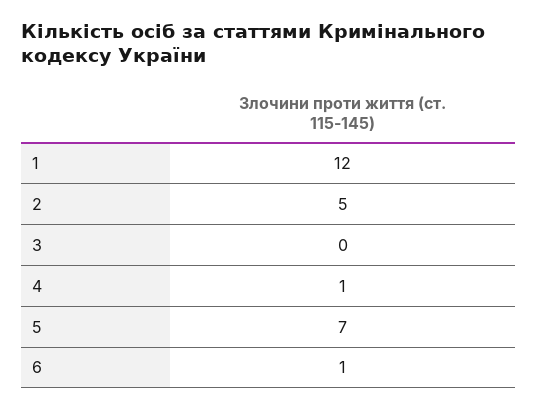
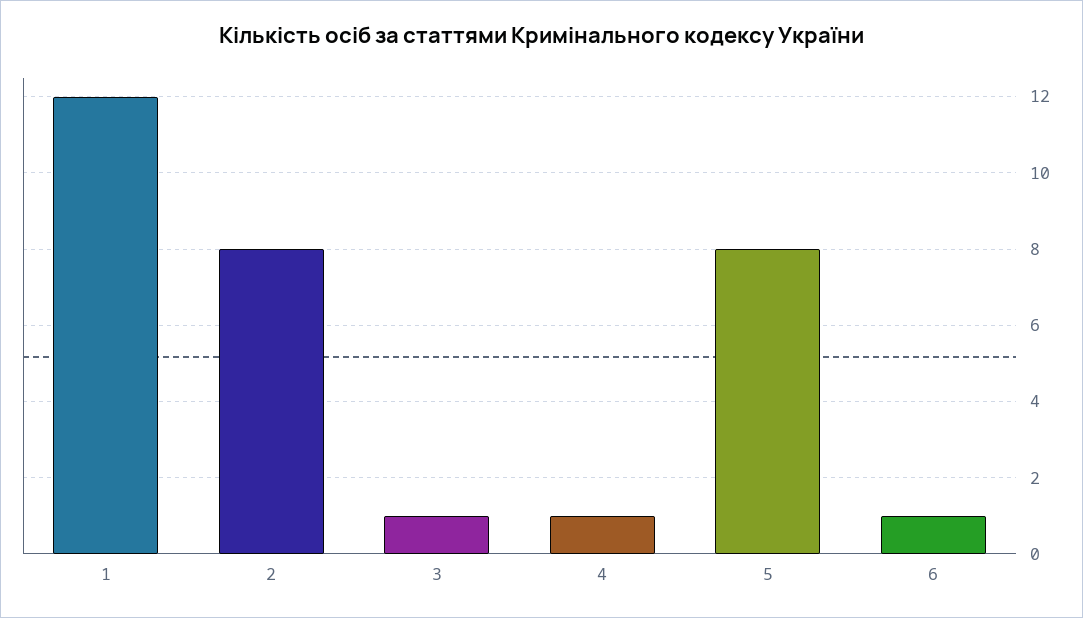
  {
    "1": 12,
-   "2": 5,
+   "2": 8,
-   "3": 0,
+   "3": 1,
    "4": 1,
-   "5": 7,
+   "5": 8,
    "6": 1
  }

